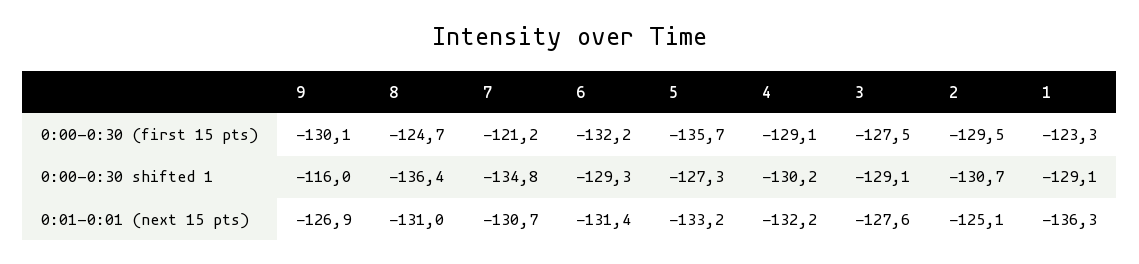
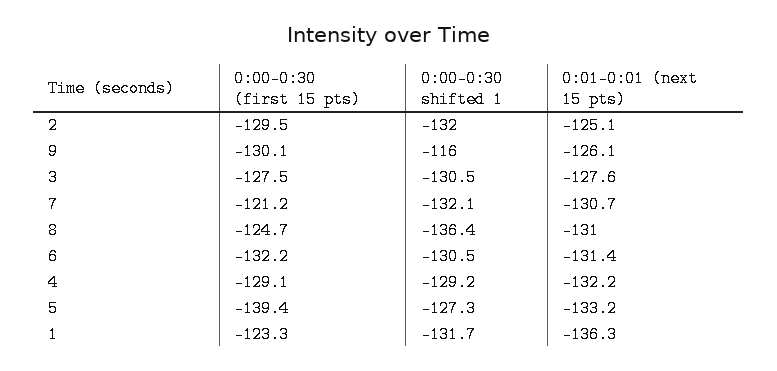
  {
    "9": {
      "0:00-0:30 (first 15 pts)": -130.1,
      "0:00-0:30 shifted 1": -116,
-     "0:01-0:01 (next 15 pts)": -126.9
+     "0:01-0:01 (next 15 pts)": -126.1
    },
    "8": {
      "0:00-0:30 (first 15 pts)": -124.7,
      "0:00-0:30 shifted 1": -136.4,
      "0:01-0:01 (next 15 pts)": -131
    },
    "7": {
      "0:00-0:30 (first 15 pts)": -121.2,
-     "0:00-0:30 shifted 1": -134.8,
+     "0:00-0:30 shifted 1": -132.1,
      "0:01-0:01 (next 15 pts)": -130.7
    },
    "6": {
      "0:00-0:30 (first 15 pts)": -132.2,
-     "0:00-0:30 shifted 1": -129.3,
+     "0:00-0:30 shifted 1": -130.5,
      "0:01-0:01 (next 15 pts)": -131.4
    },
    "5": {
-     "0:00-0:30 (first 15 pts)": -135.7,
+     "0:00-0:30 (first 15 pts)": -139.4,
      "0:00-0:30 shifted 1": -127.3,
      "0:01-0:01 (next 15 pts)": -133.2
    },
    "4": {
      "0:00-0:30 (first 15 pts)": -129.1,
-     "0:00-0:30 shifted 1": -130.2,
+     "0:00-0:30 shifted 1": -129.2,
      "0:01-0:01 (next 15 pts)": -132.2
    },
    "3": {
      "0:00-0:30 (first 15 pts)": -127.5,
-     "0:00-0:30 shifted 1": -129.1,
+     "0:00-0:30 shifted 1": -130.5,
      "0:01-0:01 (next 15 pts)": -127.6
    },
    "2": {
      "0:00-0:30 (first 15 pts)": -129.5,
-     "0:00-0:30 shifted 1": -130.7,
+     "0:00-0:30 shifted 1": -132,
      "0:01-0:01 (next 15 pts)": -125.1
    },
    "1": {
      "0:00-0:30 (first 15 pts)": -123.3,
-     "0:00-0:30 shifted 1": -129.1,
+     "0:00-0:30 shifted 1": -131.7,
      "0:01-0:01 (next 15 pts)": -136.3
    }
  }

